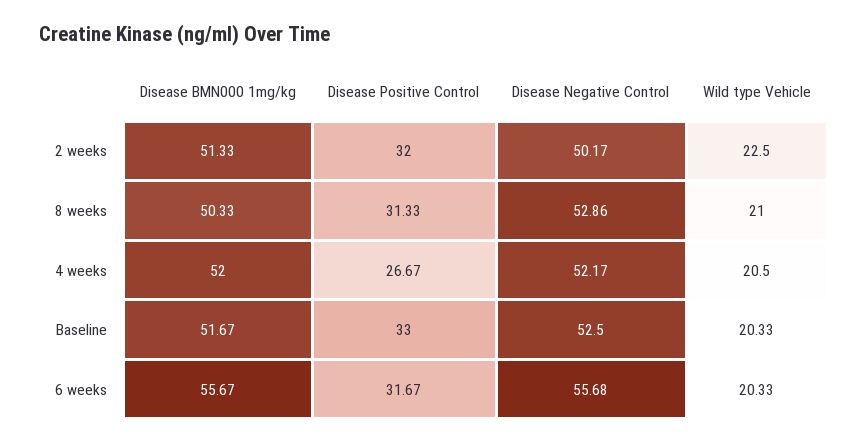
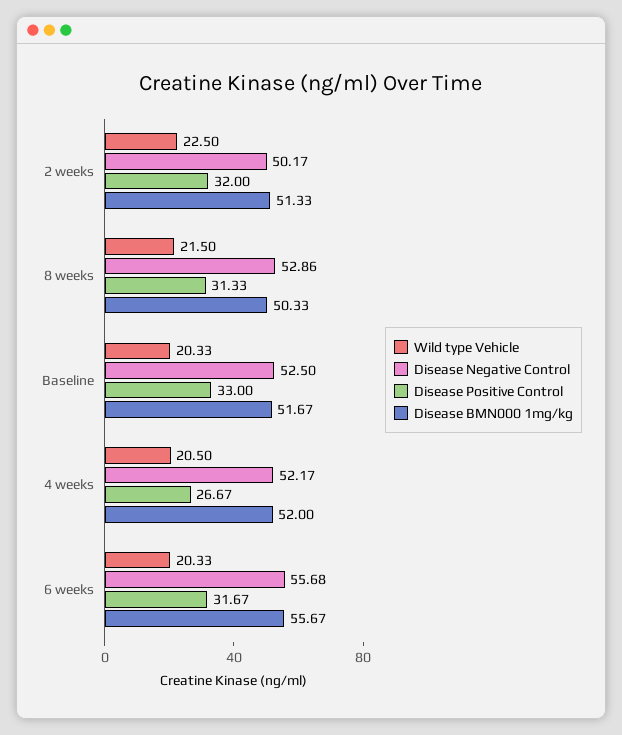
  {
    "Disease BMN000 1mg/kg": {
      "2 weeks": 51.33,
      "8 weeks": 50.33,
      "4 weeks": 52,
      "Baseline": 51.67,
      "6 weeks": 55.67
    },
    "Disease Positive Control": {
      "2 weeks": 32,
      "8 weeks": 31.33,
      "4 weeks": 26.67,
      "Baseline": 33,
      "6 weeks": 31.67
    },
    "Disease Negative Control": {
      "2 weeks": 50.17,
      "8 weeks": 52.86,
      "4 weeks": 52.17,
      "Baseline": 52.5,
      "6 weeks": 55.68
    },
    "Wild type Vehicle": {
      "2 weeks": 22.5,
-     "8 weeks": 21,
+     "8 weeks": 21.5,
      "4 weeks": 20.5,
      "Baseline": 20.33,
      "6 weeks": 20.33
    }
  }

